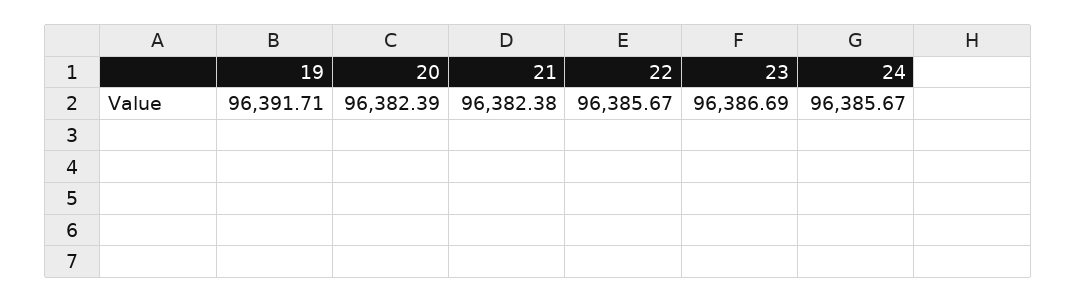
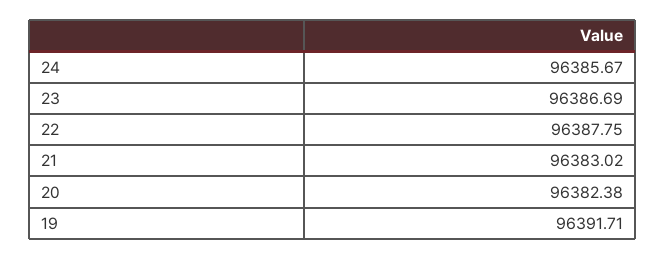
  {
    "19": 96391.71,
-   "20": 96382.39,
+   "20": 96382.38,
-   "21": 96382.38,
+   "21": 96383.02,
-   "22": 96385.67,
+   "22": 96387.75,
    "23": 96386.69,
    "24": 96385.67
  }

